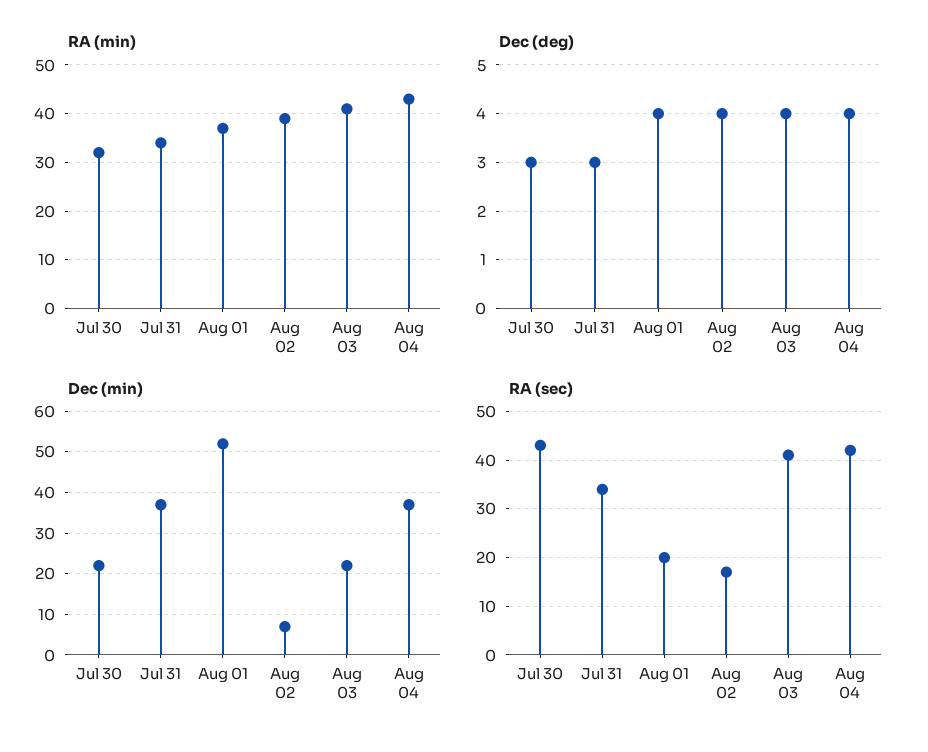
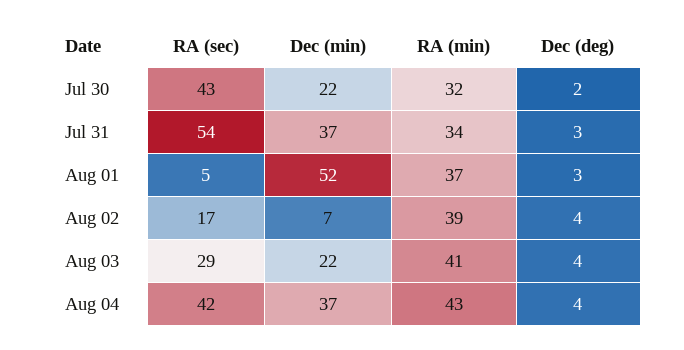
  {
    "RA (min)": {
      "Jul 30": 32,
      "Jul 31": 34,
      "Aug 01": 37,
      "Aug 02": 39,
      "Aug 03": 41,
      "Aug 04": 43
    },
    "Dec (deg)": {
-     "Jul 30": 3,
+     "Jul 30": 2,
      "Jul 31": 3,
-     "Aug 01": 4,
+     "Aug 01": 3,
      "Aug 02": 4,
      "Aug 03": 4,
      "Aug 04": 4
    },
    "Dec (min)": {
      "Jul 30": 22,
      "Jul 31": 37,
      "Aug 01": 52,
      "Aug 02": 7,
      "Aug 03": 22,
      "Aug 04": 37
    },
    "RA (sec)": {
      "Jul 30": 43,
-     "Jul 31": 35,
+     "Jul 31": 54,
-     "Aug 01": 20,
+     "Aug 01": 5,
      "Aug 02": 17,
-     "Aug 03": 40,
+     "Aug 03": 29,
      "Aug 04": 42
    }
  }

